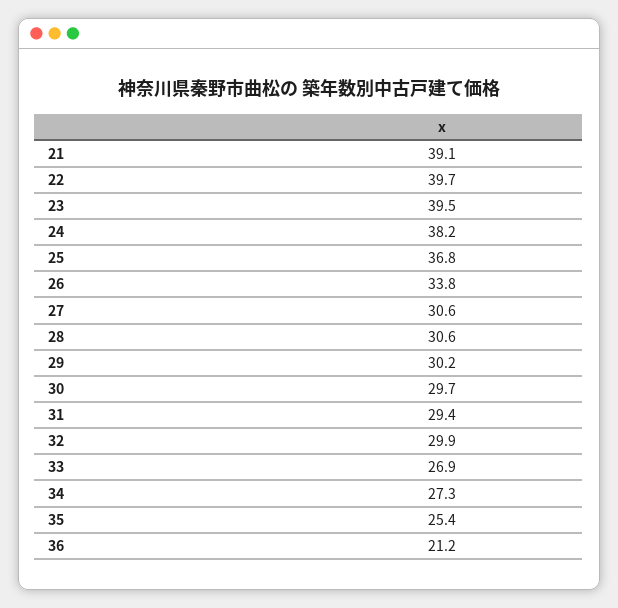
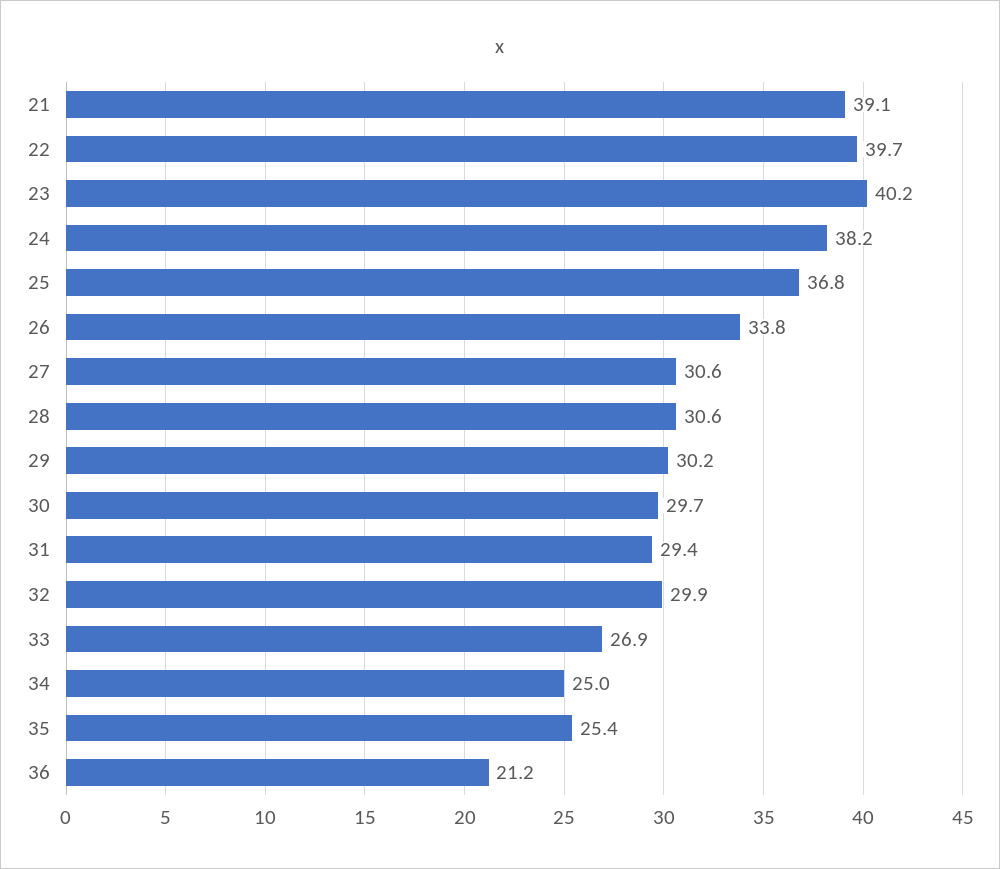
  {
    "21": 39.1,
    "22": 39.7,
-   "23": 39.5,
+   "23": 40.2,
    "24": 38.2,
    "25": 36.8,
    "26": 33.8,
    "27": 30.6,
    "28": 30.6,
    "29": 30.2,
    "30": 29.7,
    "31": 29.4,
    "32": 29.9,
    "33": 26.9,
-   "34": 27.3,
+   "34": 25,
    "35": 25.4,
    "36": 21.2
  }

